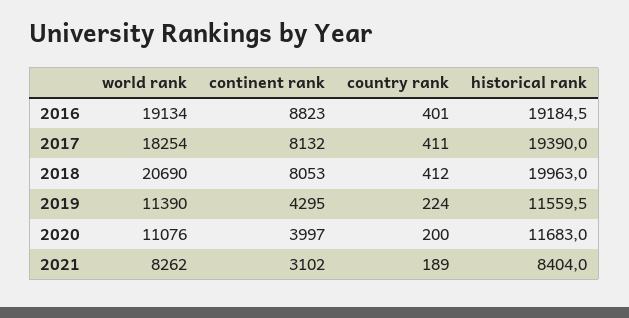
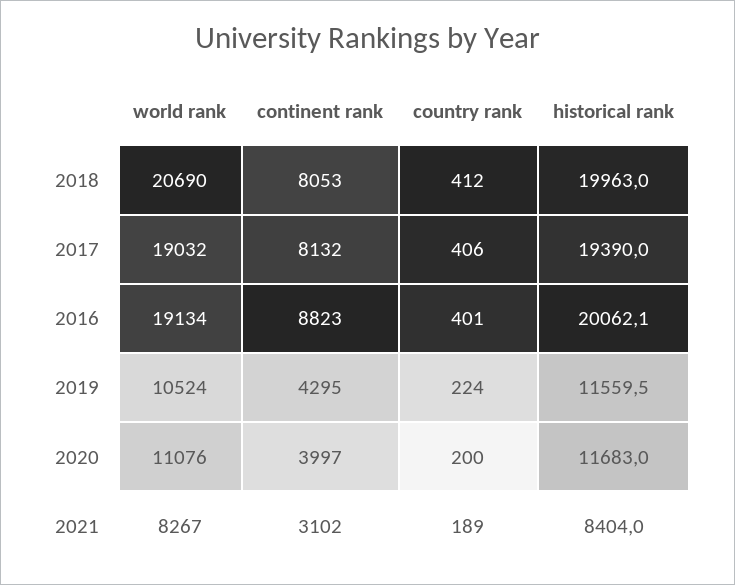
  {
    "world rank": {
      "2016": 19134,
-     "2017": 18254,
+     "2017": 19032,
      "2018": 20690,
-     "2019": 11390,
+     "2019": 10524,
      "2020": 11076,
-     "2021": 8262
+     "2021": 8267
    },
    "continent rank": {
      "2016": 8823,
      "2017": 8132,
      "2018": 8053,
      "2019": 4295,
      "2020": 3997,
      "2021": 3102
    },
    "country rank": {
      "2016": 401,
-     "2017": 411,
+     "2017": 406,
      "2018": 412,
      "2019": 224,
      "2020": 200,
      "2021": 189
    },
    "historical rank": {
-     "2016": 19184.5,
+     "2016": 20062.1,
      "2017": 19390,
      "2018": 19963,
      "2019": 11559.5,
      "2020": 11683,
      "2021": 8404
    }
  }

